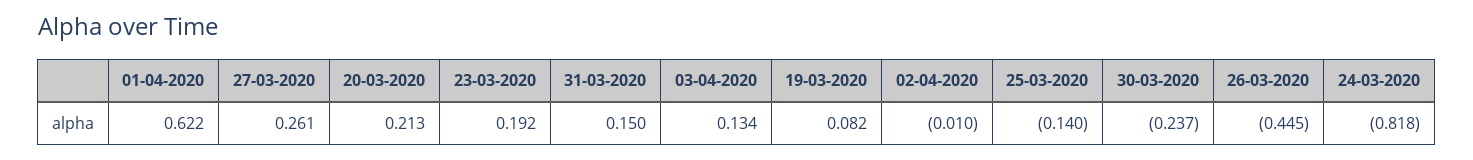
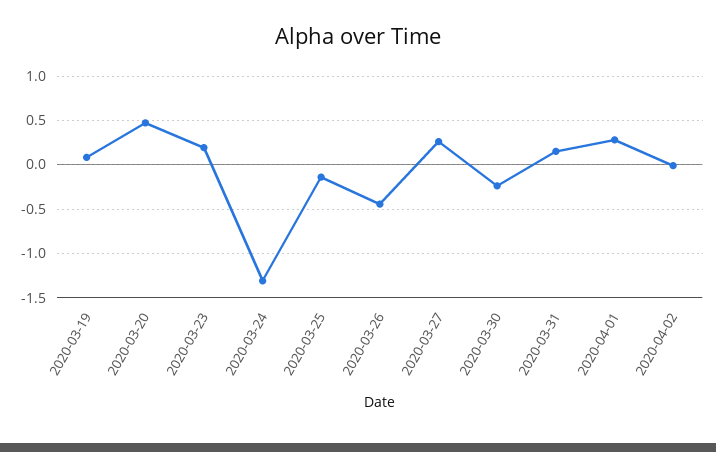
  {
-   "01-04-2020": 0.622,
+   "01-04-2020": 0.3,
    "27-03-2020": 0.261,
-   "20-03-2020": 0.213,
+   "20-03-2020": 0.5,
    "23-03-2020": 0.192,
    "31-03-2020": 0.15,
-   "03-04-2020": 0.134,
    "19-03-2020": 0.082,
    "02-04-2020": -0.01,
    "25-03-2020": -0.14,
    "30-03-2020": -0.237,
    "26-03-2020": -0.445,
-   "24-03-2020": -0.818
+   "24-03-2020": -1.3
  }

